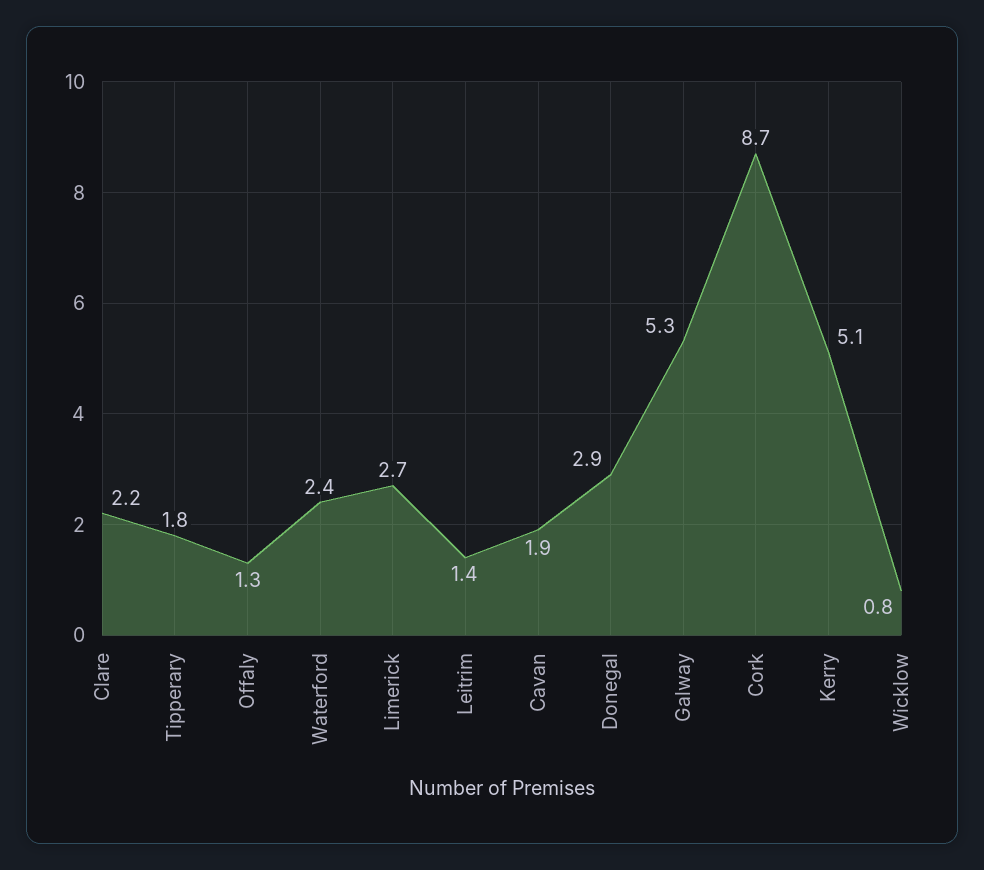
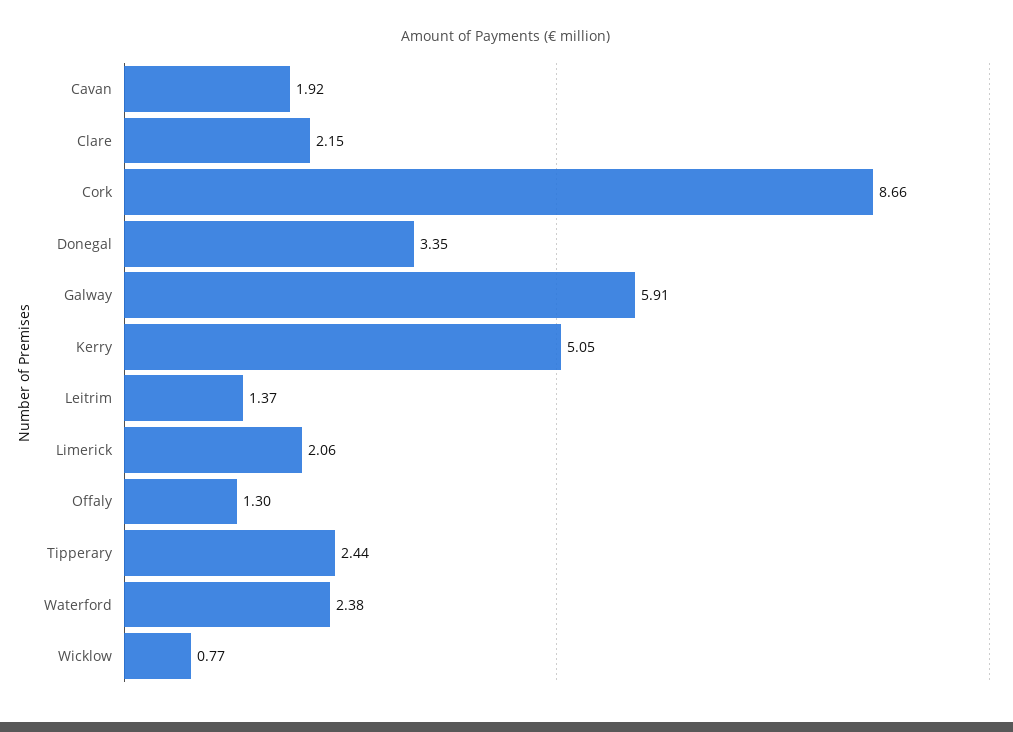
  {
    "Clare": 2.15,
-   "Tipperary": 1.8,
+   "Tipperary": 2.44,
    "Offaly": 1.3,
    "Waterford": 2.38,
-   "Limerick": 2.7,
+   "Limerick": 2.06,
    "Leitrim": 1.37,
    "Cavan": 1.92,
-   "Donegal": 2.9,
+   "Donegal": 3.35,
-   "Galway": 5.3,
+   "Galway": 5.91,
    "Cork": 8.66,
    "Kerry": 5.05,
    "Wicklow": 0.77
  }

